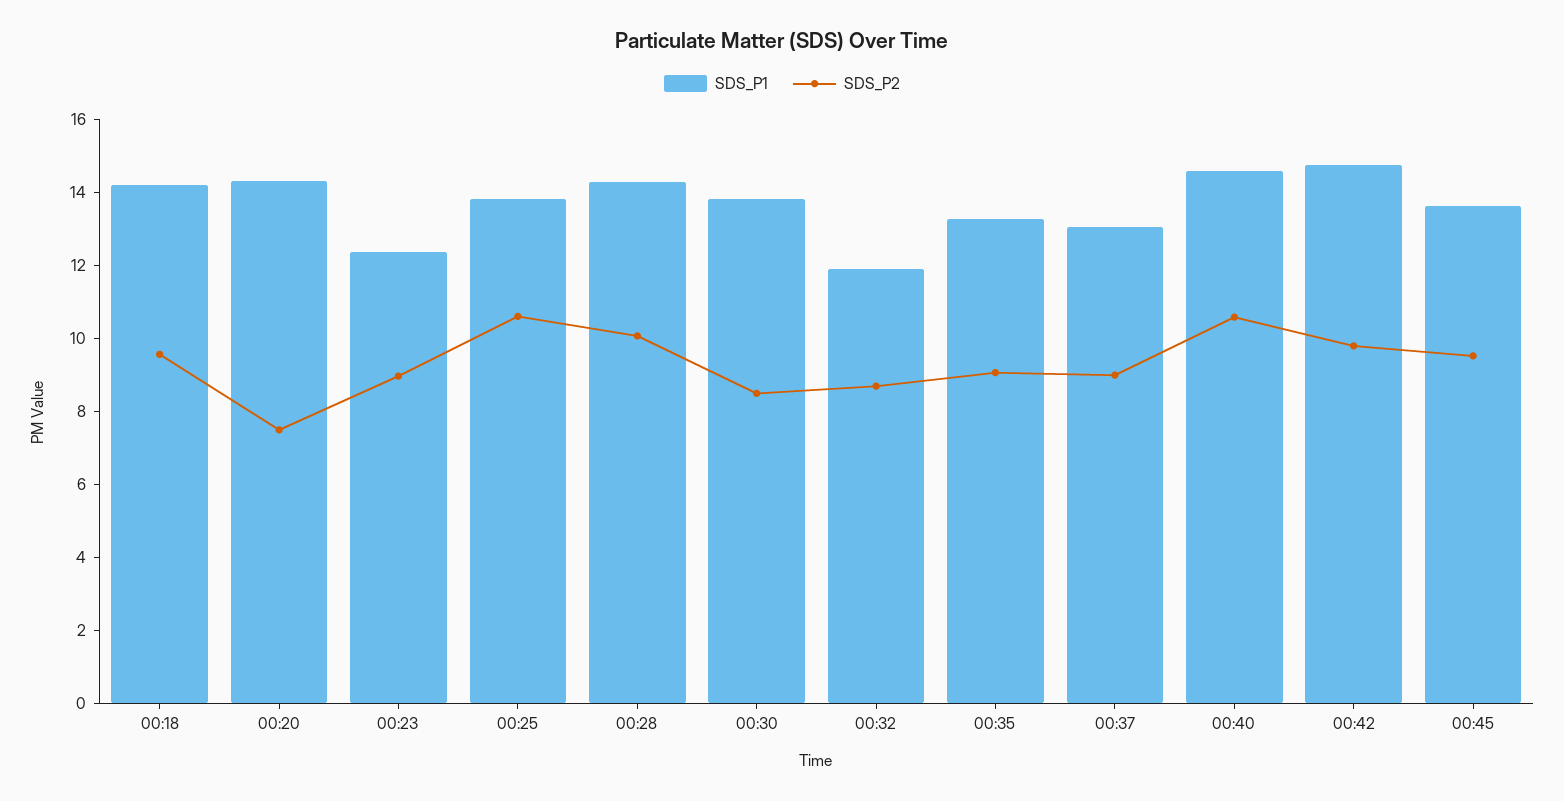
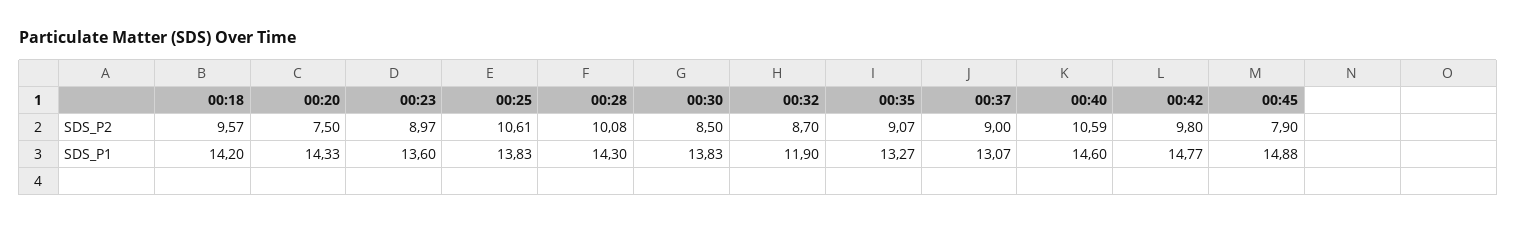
  {
    "SDS_P1": {
      "00:18": 14.2,
      "00:20": 14.33,
-     "00:23": 12.5,
+     "00:23": 13.6,
      "00:25": 13.83,
      "00:28": 14.3,
      "00:30": 13.83,
      "00:32": 11.9,
      "00:35": 13.27,
      "00:37": 13.07,
      "00:40": 14.6,
      "00:42": 14.77,
-     "00:45": 13.5
+     "00:45": 14.88
    },
    "SDS_P2": {
      "00:18": 9.57,
      "00:20": 7.5,
      "00:23": 8.97,
      "00:25": 10.61,
      "00:28": 10.08,
      "00:30": 8.5,
      "00:32": 8.7,
      "00:35": 9.07,
      "00:37": 9,
      "00:40": 10.59,
      "00:42": 9.8,
-     "00:45": 9.5
+     "00:45": 7.9
    }
  }

